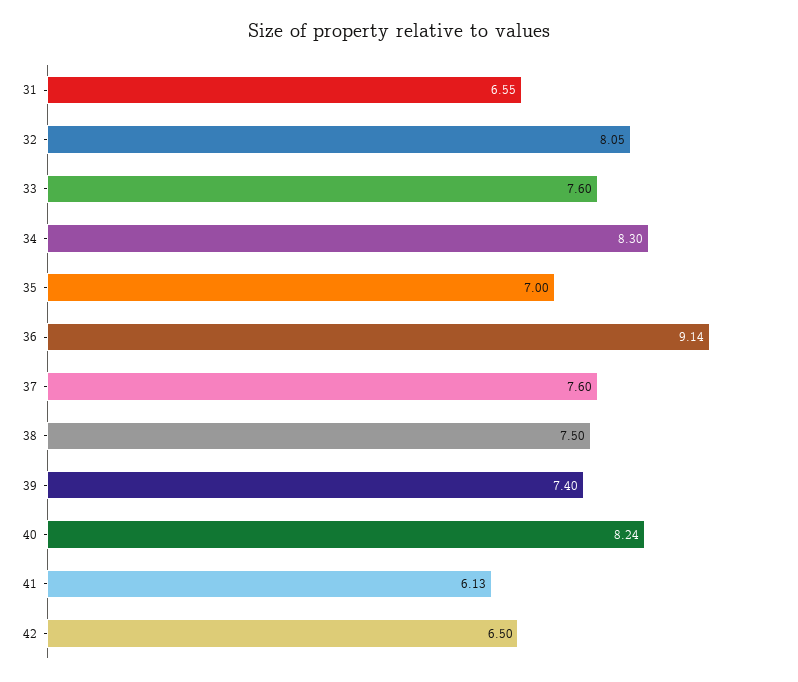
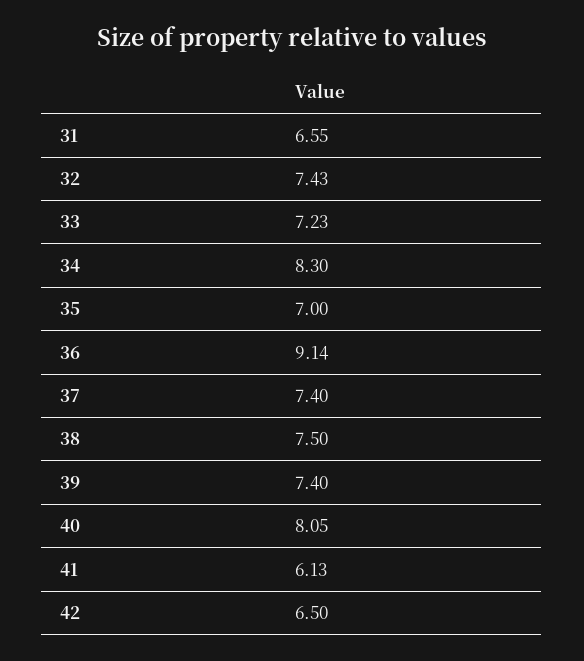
  {
    "31": 6.55,
-   "32": 8.05,
+   "32": 7.43,
-   "33": 7.6,
+   "33": 7.23,
    "34": 8.3,
    "35": 7,
    "36": 9.14,
-   "37": 7.6,
+   "37": 7.4,
    "38": 7.5,
    "39": 7.4,
-   "40": 8.24,
+   "40": 8.05,
    "41": 6.13,
    "42": 6.5
  }

